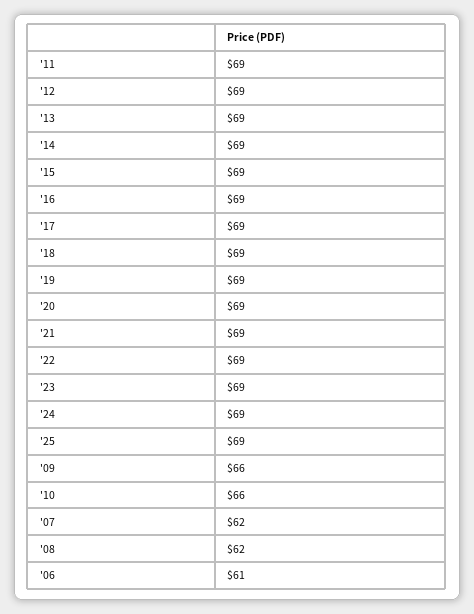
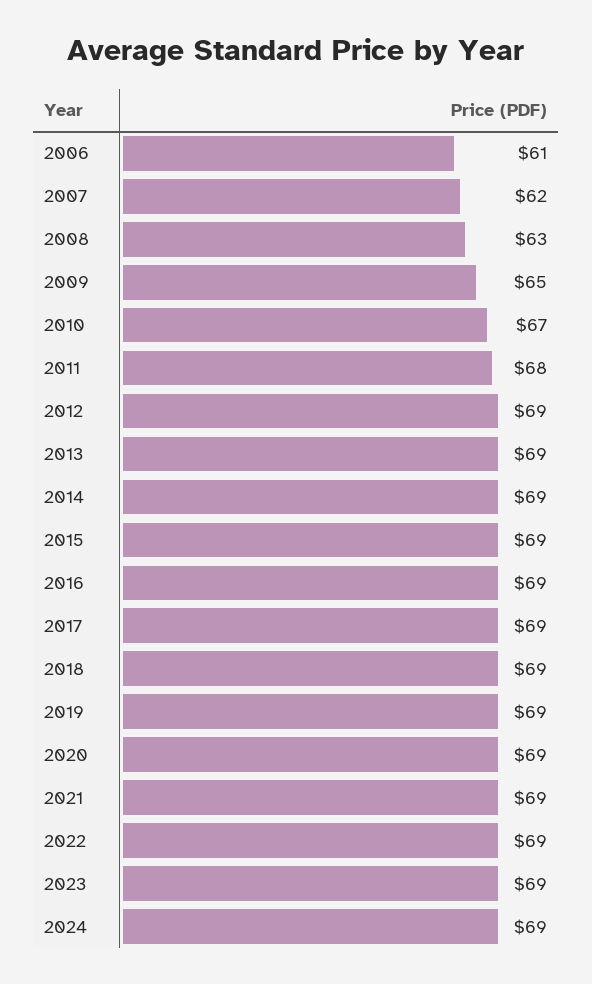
  {
-   "'11": 69,
+   "'11": 68,
    "'12": 69,
    "'13": 69,
    "'14": 69,
    "'15": 69,
    "'16": 69,
    "'17": 69,
    "'18": 69,
    "'19": 69,
    "'20": 69,
    "'21": 69,
    "'22": 69,
    "'23": 69,
    "'24": 69,
-   "'25": 69,
-   "'09": 66,
+   "'09": 65,
-   "'10": 66,
+   "'10": 67,
    "'07": 62,
-   "'08": 62,
+   "'08": 63,
    "'06": 61
  }

